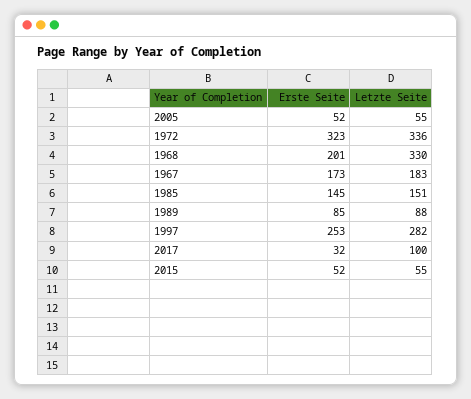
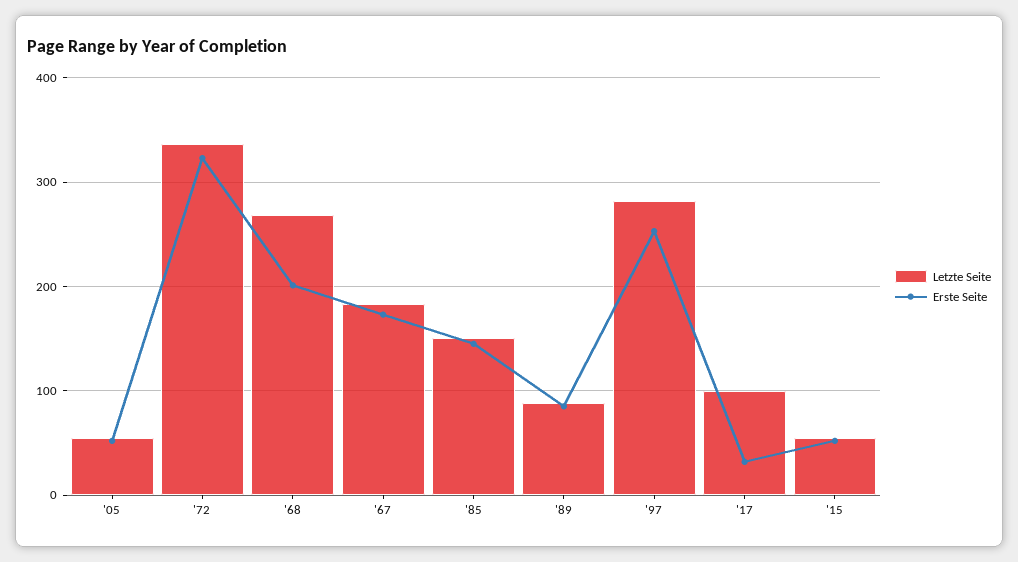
  {
    "Erste Seite": {
      "2005": 52,
      "1972": 323,
      "1968": 201,
      "1967": 173,
      "1985": 145,
      "1989": 85,
      "1997": 253,
      "2017": 32,
      "2015": 52
    },
    "Letzte Seite": {
      "2005": 55,
      "1972": 336,
-     "1968": 330,
+     "1968": 270,
      "1967": 183,
      "1985": 151,
      "1989": 88,
      "1997": 282,
      "2017": 100,
      "2015": 55
    }
  }

